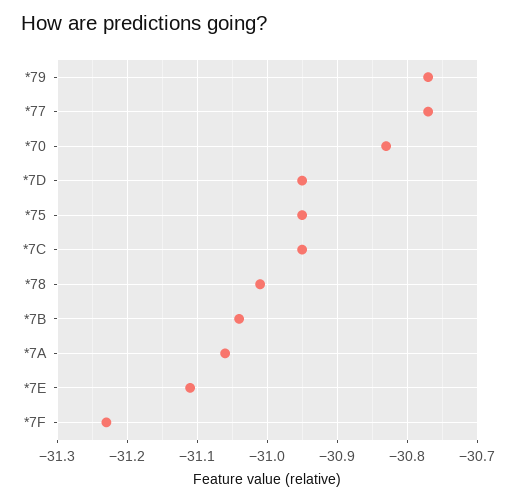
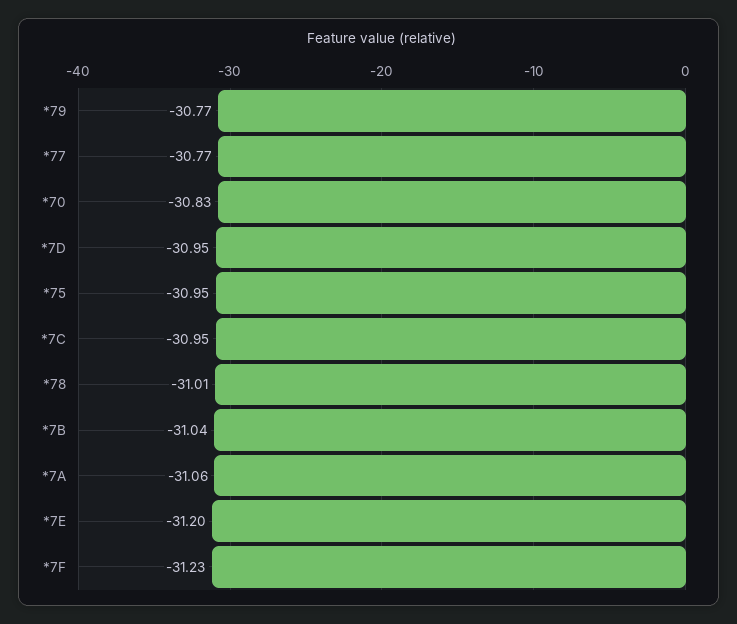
  {
    "*79": -30.77,
    "*77": -30.77,
    "*70": -30.83,
    "*7D": -30.95,
    "*75": -30.95,
    "*7C": -30.95,
    "*78": -31.01,
    "*7B": -31.04,
    "*7A": -31.06,
-   "*7E": -31.11,
+   "*7E": -31.2,
    "*7F": -31.23
  }

